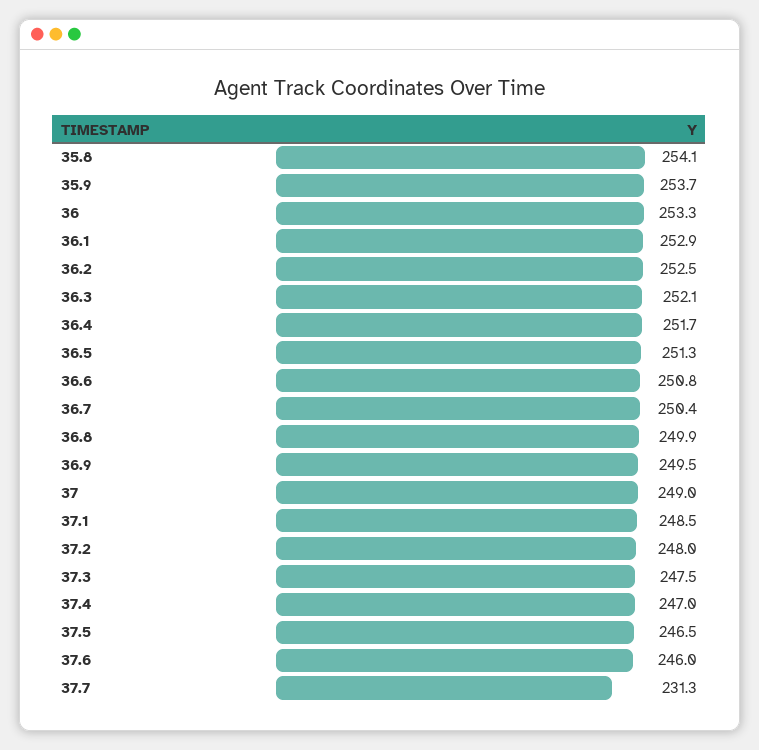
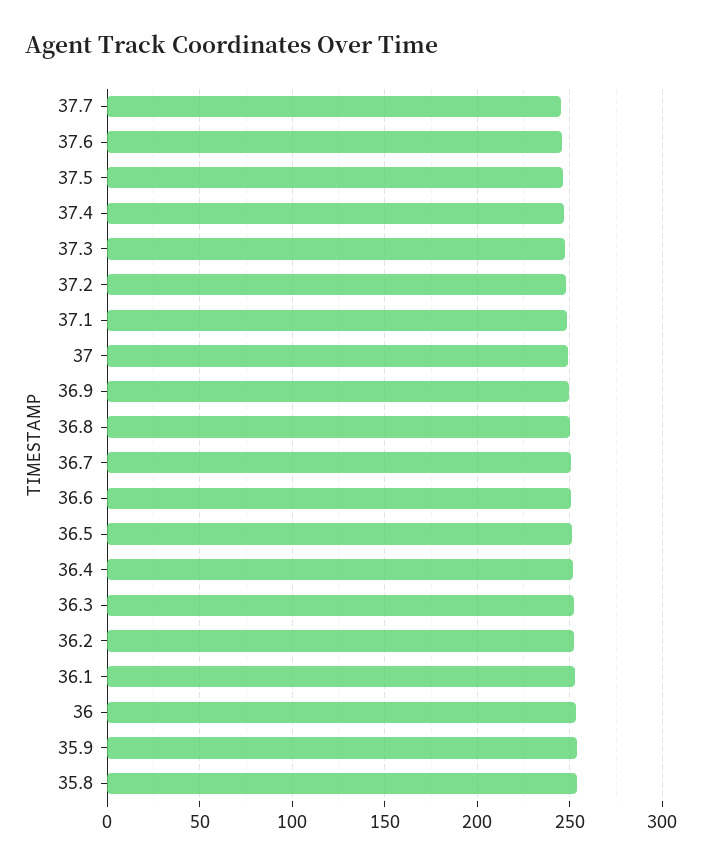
  {
    "35.8": 254.1,
    "35.9": 253.7,
    "36": 253.3,
    "36.1": 252.9,
    "36.2": 252.5,
    "36.3": 252.1,
    "36.4": 251.7,
    "36.5": 251.3,
    "36.6": 250.8,
    "36.7": 250.4,
    "36.8": 249.9,
    "36.9": 249.5,
    "37": 249,
    "37.1": 248.5,
    "37.2": 248,
    "37.3": 247.5,
    "37.4": 247,
    "37.5": 246.5,
    "37.6": 246,
-   "37.7": 231.3
+   "37.7": 245
  }

